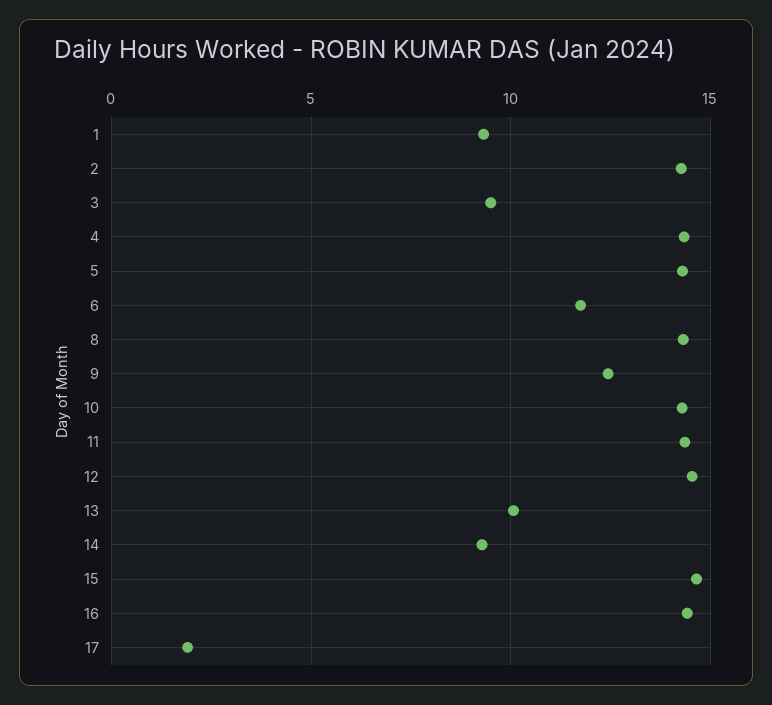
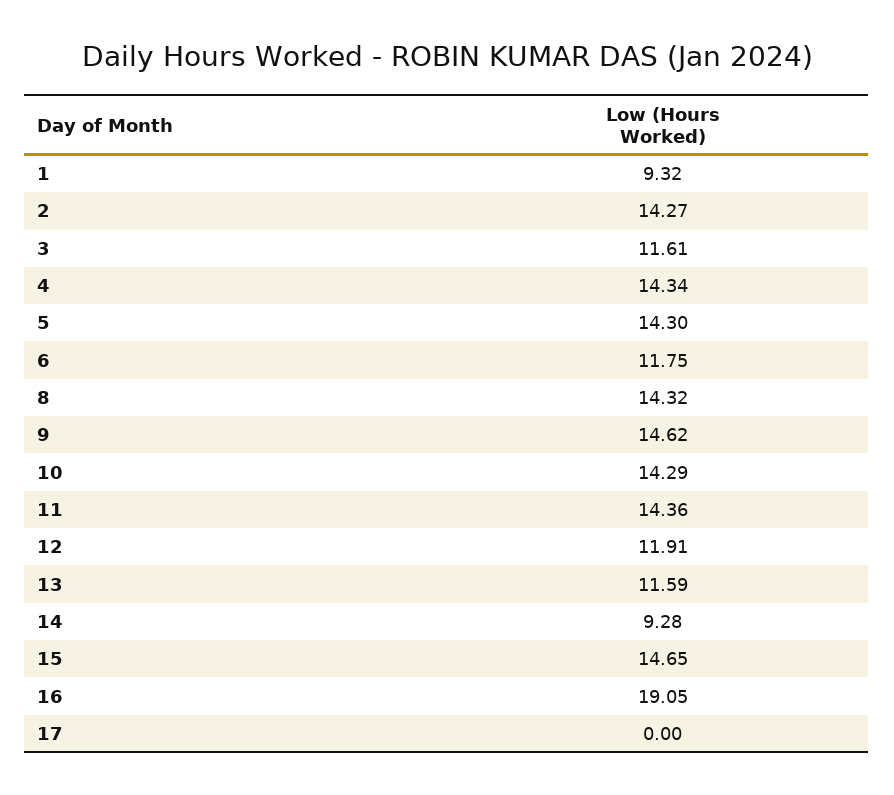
  {
    "1": 9.32,
    "2": 14.27,
-   "3": 9.5,
+   "3": 11.61,
    "4": 14.34,
    "5": 14.3,
    "6": 11.75,
    "8": 14.32,
-   "9": 12.5,
+   "9": 14.62,
    "10": 14.29,
    "11": 14.36,
-   "12": 14.5,
+   "12": 11.91,
-   "13": 10,
+   "13": 11.59,
    "14": 9.28,
    "15": 14.65,
-   "16": 14.5,
+   "16": 19.05,
-   "17": 2
+   "17": 0
  }

